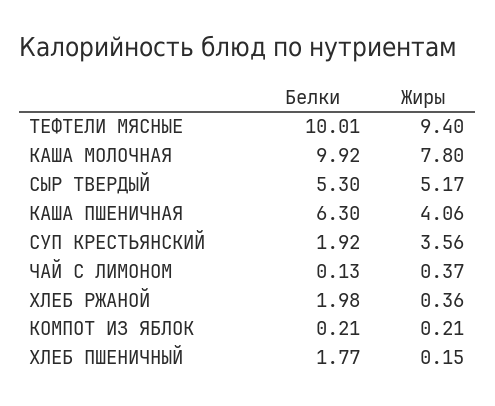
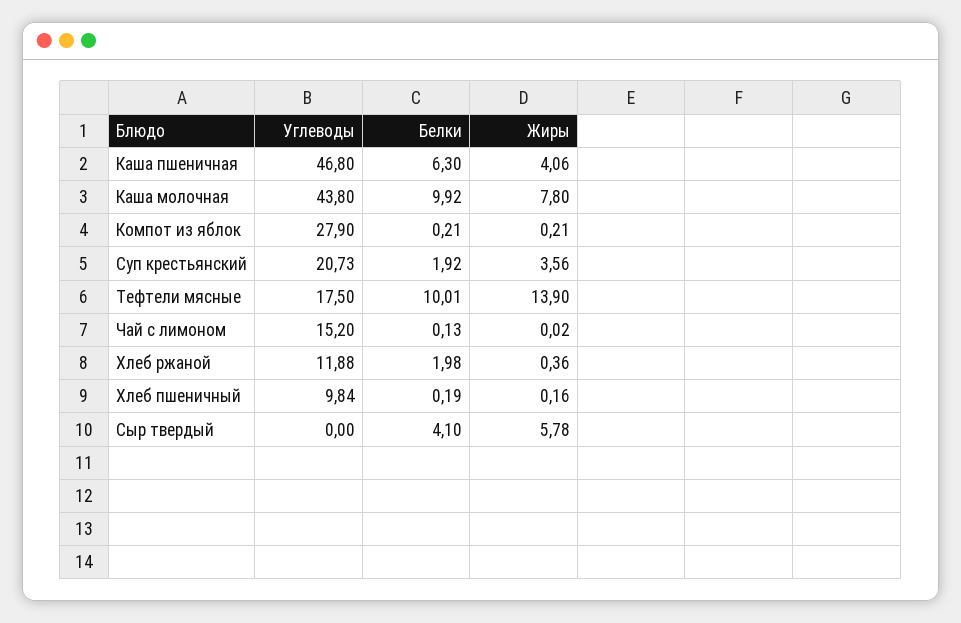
  {
    "Белки": {
      "ТЕФТЕЛИ МЯСНЫЕ": 10.01,
      "КАША МОЛОЧНАЯ": 9.92,
-     "СЫР ТВЕРДЫЙ": 5.3,
+     "СЫР ТВЕРДЫЙ": 4.1,
      "КАША ПШЕНИЧНАЯ": 6.3,
      "СУП КРЕСТЬЯНСКИЙ": 1.92,
      "ЧАЙ С ЛИМОНОМ": 0.13,
      "ХЛЕБ РЖАНОЙ": 1.98,
      "КОМПОТ ИЗ ЯБЛОК": 0.21,
-     "ХЛЕБ ПШЕНИЧНЫЙ": 1.77
+     "ХЛЕБ ПШЕНИЧНЫЙ": 0.19
    },
    "Жиры": {
-     "ТЕФТЕЛИ МЯСНЫЕ": 9.4,
+     "ТЕФТЕЛИ МЯСНЫЕ": 13.9,
      "КАША МОЛОЧНАЯ": 7.8,
-     "СЫР ТВЕРДЫЙ": 5.17,
+     "СЫР ТВЕРДЫЙ": 5.78,
      "КАША ПШЕНИЧНАЯ": 4.06,
      "СУП КРЕСТЬЯНСКИЙ": 3.56,
-     "ЧАЙ С ЛИМОНОМ": 0.37,
+     "ЧАЙ С ЛИМОНОМ": 0.02,
      "ХЛЕБ РЖАНОЙ": 0.36,
      "КОМПОТ ИЗ ЯБЛОК": 0.21,
-     "ХЛЕБ ПШЕНИЧНЫЙ": 0.15
+     "ХЛЕБ ПШЕНИЧНЫЙ": 0.16
-   }
+   },
+   "Углеводы": {
+     "КАША ПШЕНИЧНАЯ": 46.8,
+     "КАША МОЛОЧНАЯ": 43.8,
+     "КОМПОТ ИЗ ЯБЛОК": 27.9,
+     "СУП КРЕСТЬЯНСКИЙ": 20.73,
+     "ТЕФТЕЛИ МЯСНЫЕ": 17.5,
+     "ЧАЙ С ЛИМОНОМ": 15.2,
+     "ХЛЕБ РЖАНОЙ": 11.88,
+     "ХЛЕБ ПШЕНИЧНЫЙ": 9.84,
+     "СЫР ТВЕРДЫЙ": 0
+   }
  }

